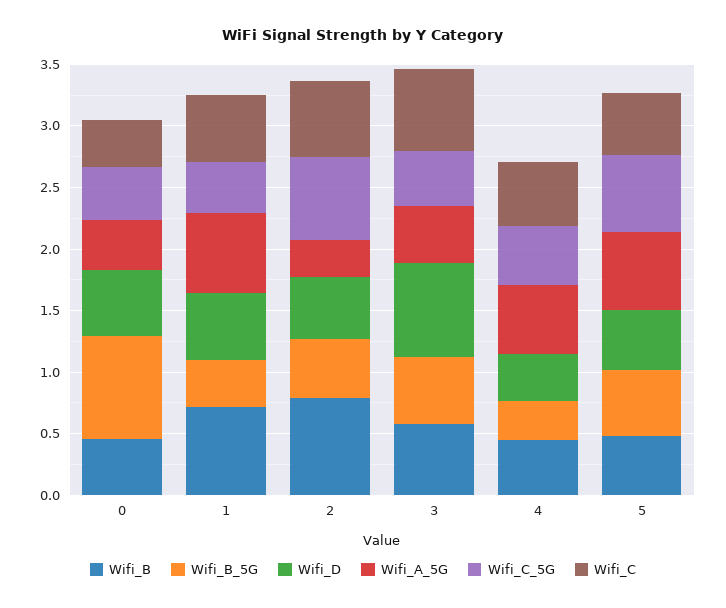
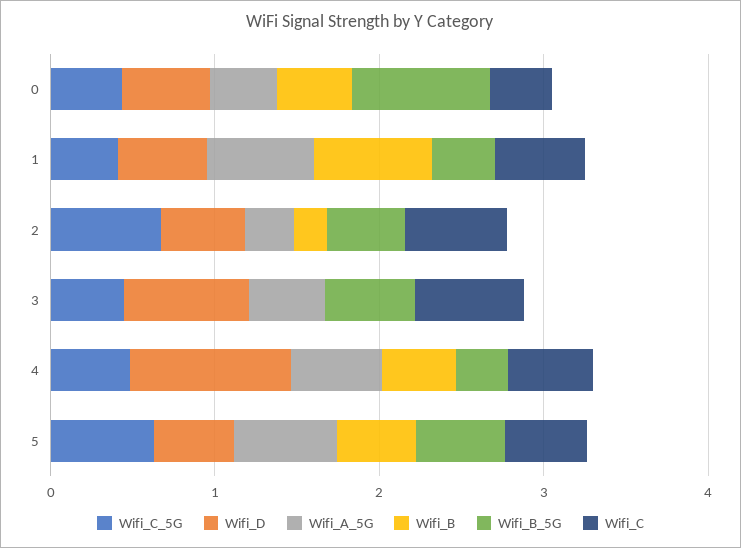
  {
    "Wifi_B": {
      "0": 0.5,
      "1": 0.7,
-     "2": 0.8,
+     "2": 0.2,
-     "3": 0.6,
+     "3": 0,
      "4": 0.5,
      "5": 0.5
    },
    "Wifi_B_5G": {
      "0": 0.8,
      "1": 0.4,
      "2": 0.5,
      "3": 0.5,
      "4": 0.3,
      "5": 0.5
    },
    "Wifi_D": {
      "0": 0.5,
      "1": 0.5,
      "2": 0.5,
      "3": 0.8,
-     "4": 0.4,
+     "4": 1,
      "5": 0.5
    },
    "Wifi_A_5G": {
      "0": 0.4,
      "1": 0.7,
      "2": 0.3,
      "3": 0.5,
      "4": 0.6,
      "5": 0.6
    },
    "Wifi_C_5G": {
      "0": 0.4,
      "1": 0.4,
      "2": 0.7,
      "3": 0.4,
      "4": 0.5,
      "5": 0.6
    },
    "Wifi_C": {
      "0": 0.4,
      "1": 0.5,
      "2": 0.6,
      "3": 0.7,
      "4": 0.5,
      "5": 0.5
    }
  }

